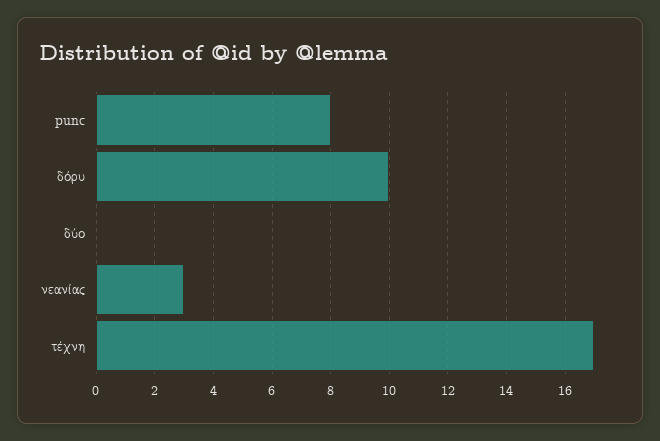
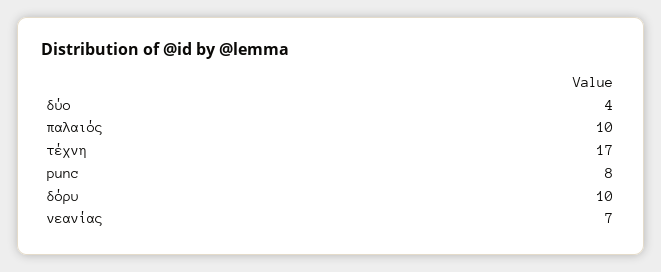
  {
    "punc": 8,
    "δόρυ": 10,
-   "δύο": 0,
+   "δύο": 4,
-   "νεανίας": 3,
+   "νεανίας": 7,
-   "τέχνη": 17
+   "τέχνη": 17,
+   "παλαιός": 10
  }

